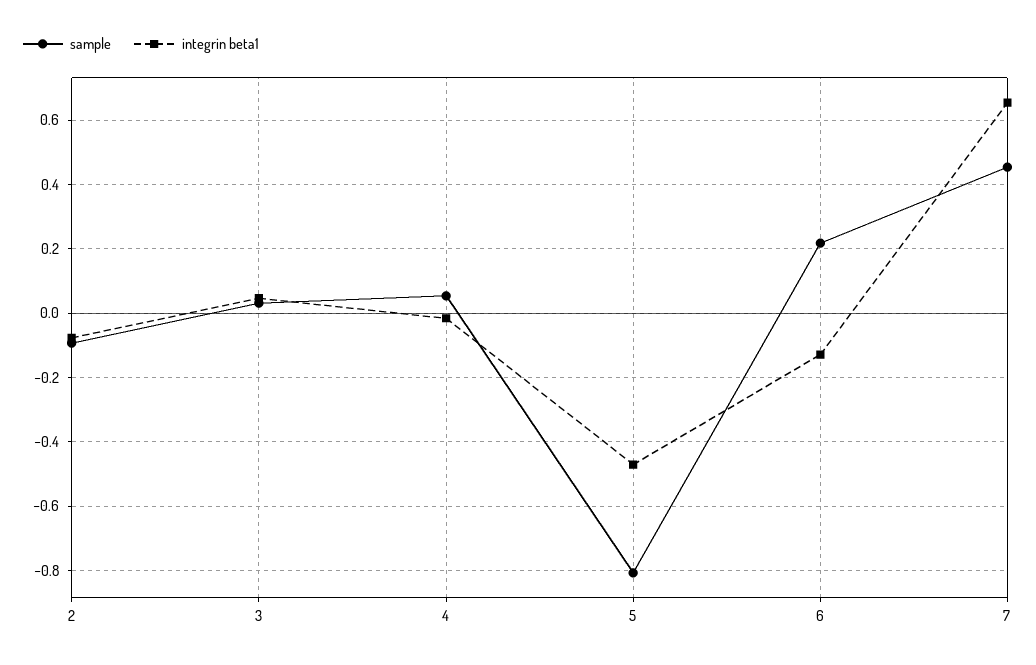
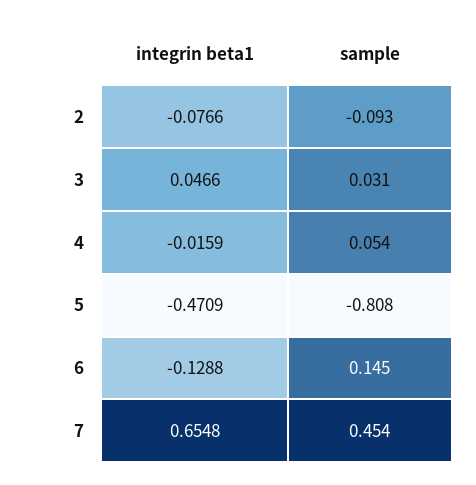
  {
    "sample": {
      "2": -0.093,
      "3": 0.031,
      "4": 0.054,
      "5": -0.808,
-     "6": 0.22,
+     "6": 0.145,
      "7": 0.454
    },
    "integrin beta1": {
      "2": -0.0766,
      "3": 0.0466,
      "4": -0.0159,
      "5": -0.4709,
      "6": -0.1288,
      "7": 0.6548
    }
  }

